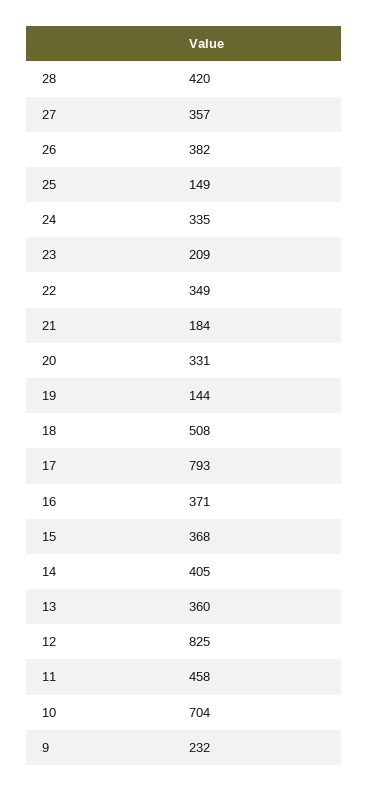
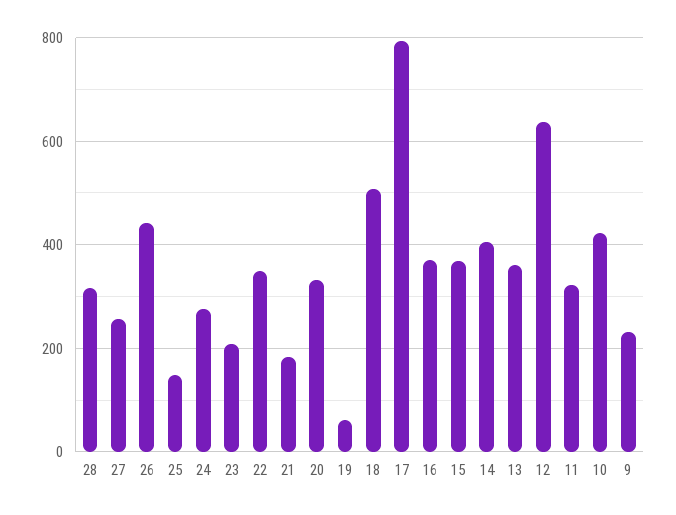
  {
-   "28": 420,
+   "28": 320,
-   "27": 357,
+   "27": 260,
-   "26": 382,
+   "26": 440,
    "25": 149,
-   "24": 335,
+   "24": 280,
    "23": 209,
    "22": 349,
    "21": 184,
    "20": 331,
-   "19": 144,
+   "19": 60,
    "18": 508,
    "17": 793,
    "16": 371,
    "15": 368,
    "14": 405,
    "13": 360,
-   "12": 825,
+   "12": 640,
-   "11": 458,
+   "11": 320,
-   "10": 704,
+   "10": 420,
    "9": 232
  }

